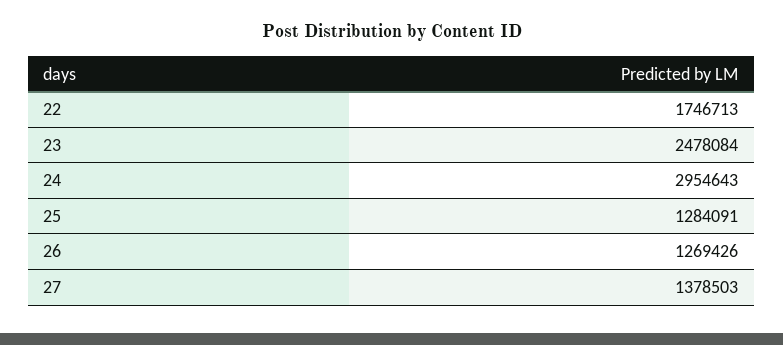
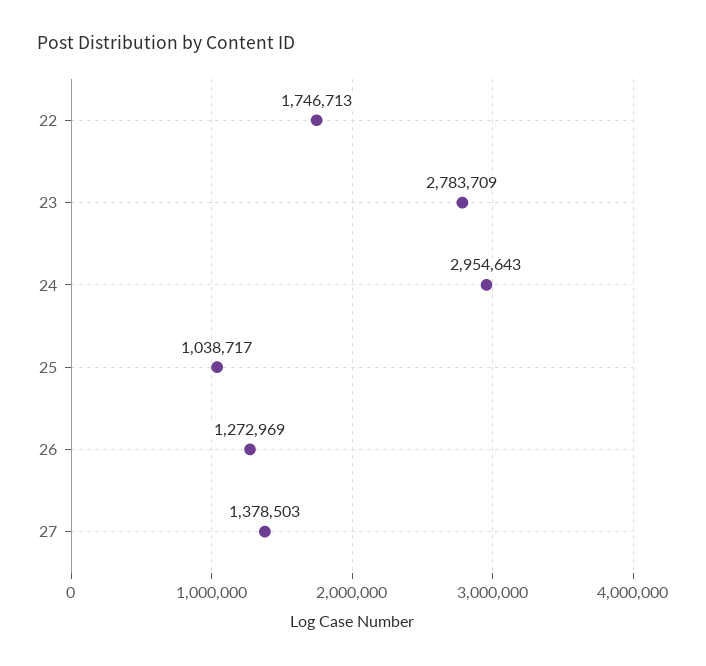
  {
    "22": 1746713,
-   "23": 2478084,
+   "23": 2783709,
    "24": 2954643,
-   "25": 1284091,
+   "25": 1038717,
-   "26": 1269426,
+   "26": 1272969,
    "27": 1378503
  }

